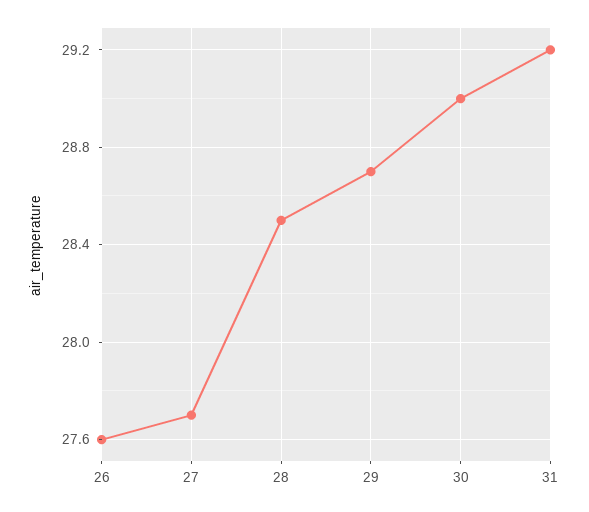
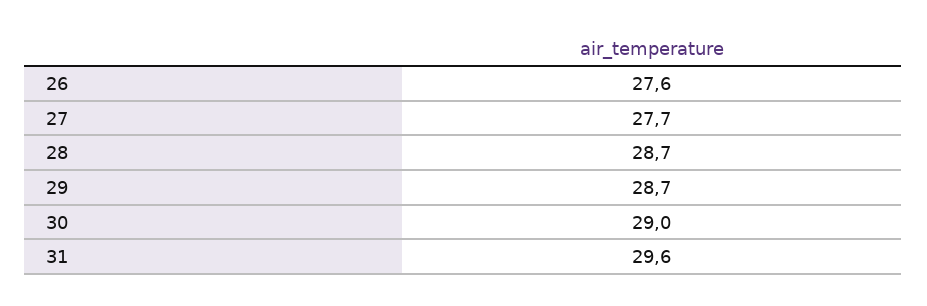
  {
    "26": 27.6,
    "27": 27.7,
-   "28": 28.5,
+   "28": 28.7,
    "29": 28.7,
    "30": 29,
-   "31": 29.2
+   "31": 29.6
  }

